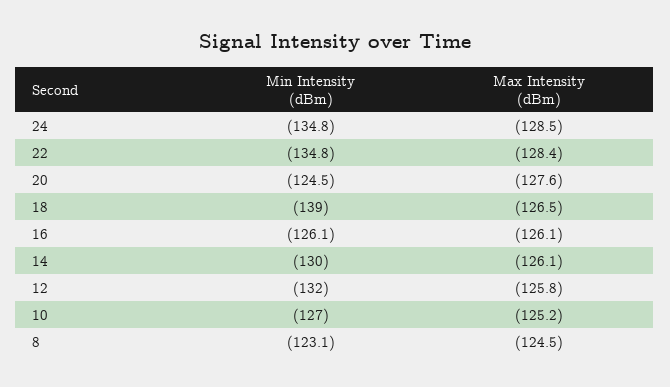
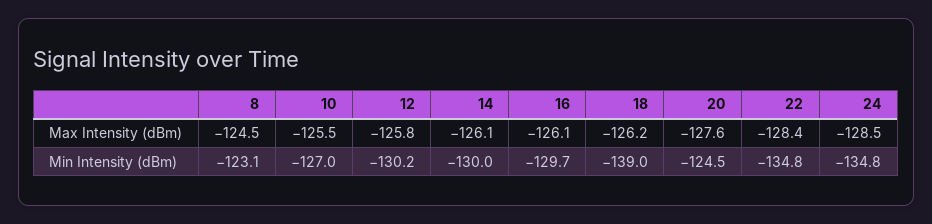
  {
    "Min Intensity (dBm)": {
      "24": -134.8,
      "22": -134.8,
      "20": -124.5,
      "18": -139,
-     "16": -126.1,
+     "16": -129.7,
      "14": -130,
-     "12": -132,
+     "12": -130.2,
      "10": -127,
      "8": -123.1
    },
    "Max Intensity (dBm)": {
      "24": -128.5,
      "22": -128.4,
      "20": -127.6,
-     "18": -126.5,
+     "18": -126.2,
      "16": -126.1,
      "14": -126.1,
      "12": -125.8,
-     "10": -125.2,
+     "10": -125.5,
      "8": -124.5
    }
  }

